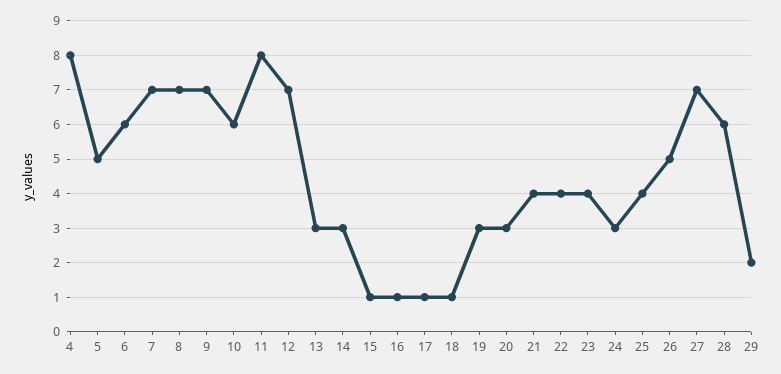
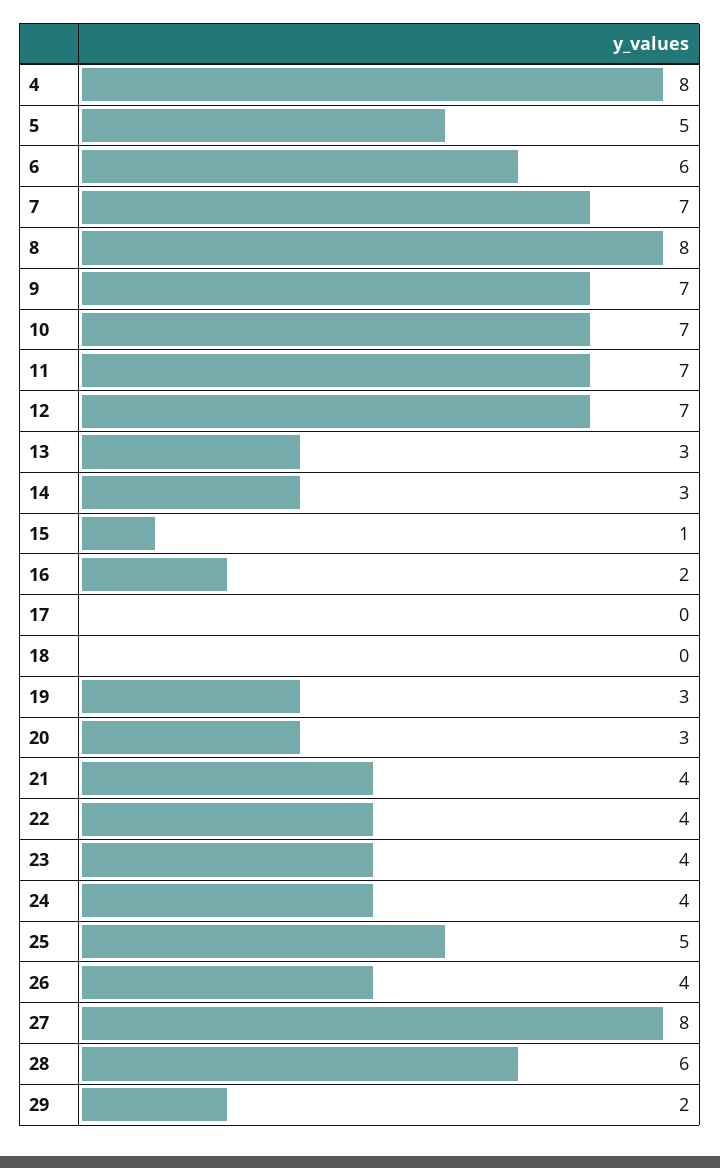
  {
    "4": 8,
    "5": 5,
    "6": 6,
    "7": 7,
-   "8": 7,
+   "8": 8,
    "9": 7,
-   "10": 6,
+   "10": 7,
-   "11": 8,
+   "11": 7,
    "12": 7,
    "13": 3,
    "14": 3,
    "15": 1,
-   "16": 1,
+   "16": 2,
-   "17": 1,
+   "17": 0,
-   "18": 1,
+   "18": 0,
    "19": 3,
    "20": 3,
    "21": 4,
    "22": 4,
    "23": 4,
-   "24": 3,
+   "24": 4,
-   "25": 4,
+   "25": 5,
-   "26": 5,
+   "26": 4,
-   "27": 7,
+   "27": 8,
    "28": 6,
    "29": 2
  }

